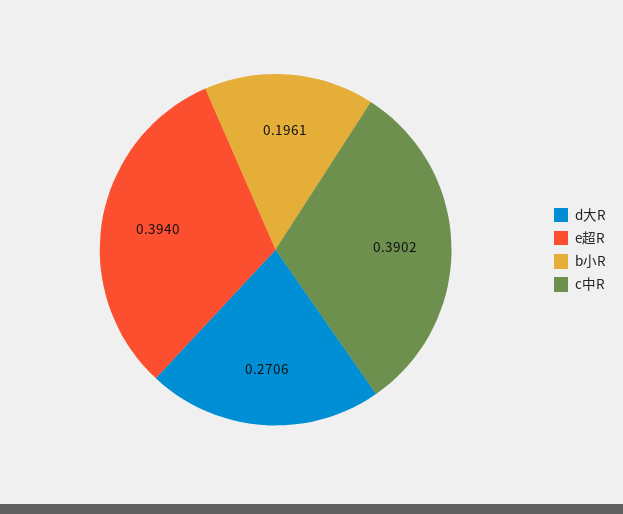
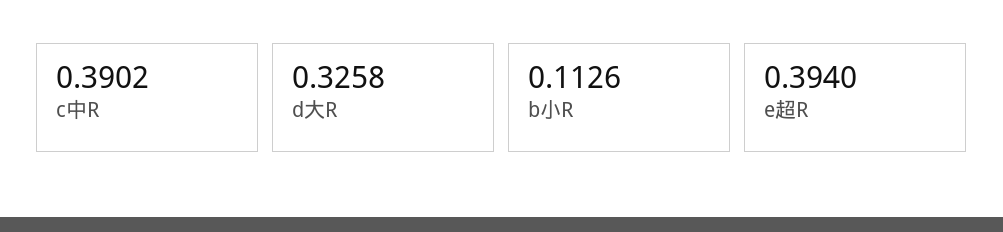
  {
-   "d大R": 0.2706,
+   "d大R": 0.3258,
    "e超R": 0.394,
-   "b小R": 0.1961,
+   "b小R": 0.1126,
    "c中R": 0.3902
  }

